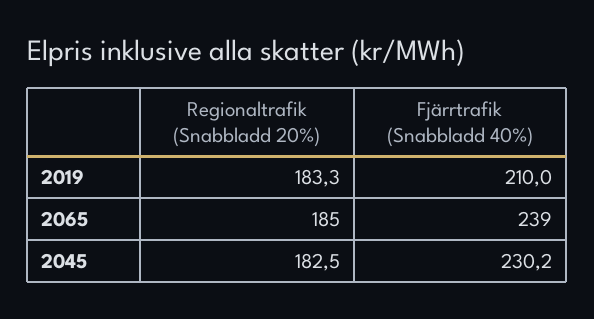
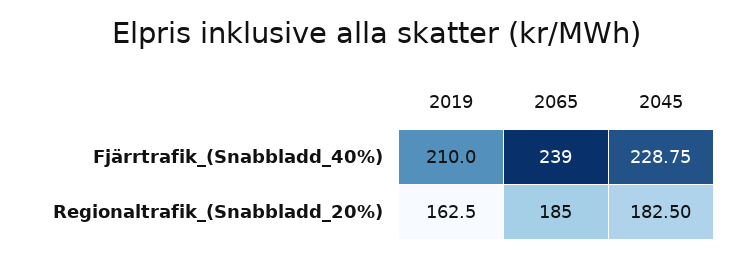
  {
    "Regionaltrafik (Snabbladd 20%)": {
-     "2019": 183.3,
+     "2019": 162.5,
      "2065": 185,
      "2045": 182.5
    },
    "Fjärrtrafik (Snabbladd 40%)": {
      "2019": 210,
      "2065": 239,
-     "2045": 230.2
+     "2045": 228.75
    }
  }

